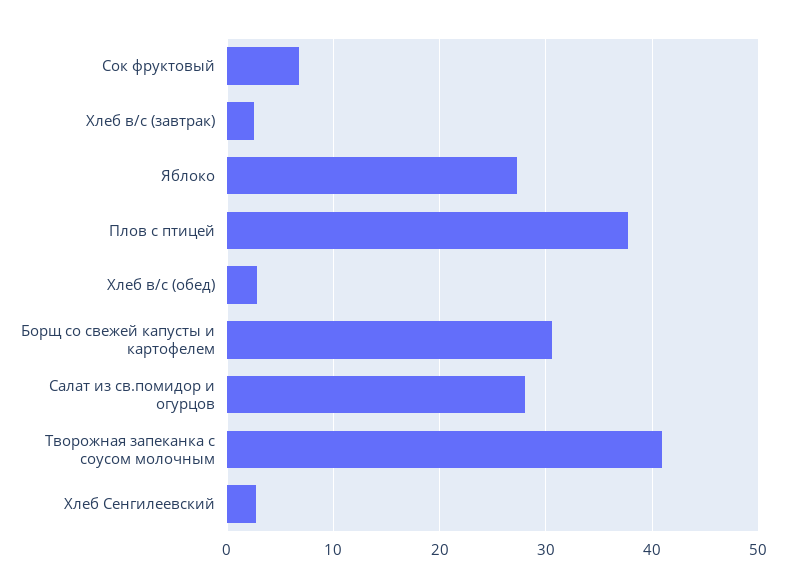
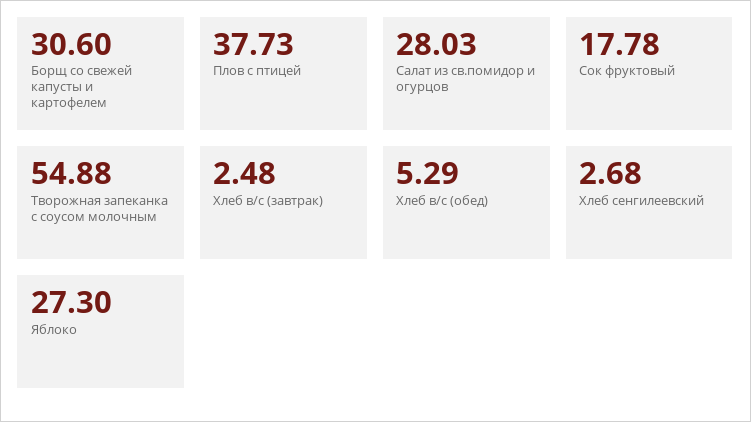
  {
-   "Сок фруктовый": 7,
+   "Сок фруктовый": 17.78,
    "Хлеб в/с (завтрак)": 2.48,
    "Яблоко": 27.3,
    "Плов с птицей": 37.73,
-   "Хлеб в/с (обед)": 3,
+   "Хлеб в/с (обед)": 5.29,
    "Борщ со свежей капусты и картофелем": 30.6,
    "Салат из св.помидор и огурцов": 28.03,
-   "Творожная запеканка с соусом молочным": 41,
+   "Творожная запеканка с соусом молочным": 54.88,
    "Хлеб Сенгилеевский": 2.68
  }

